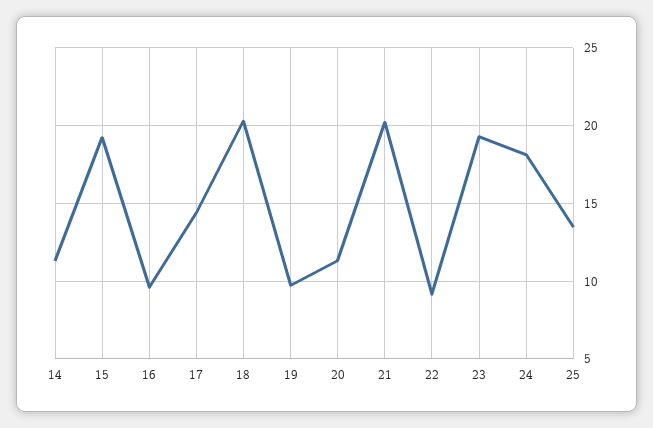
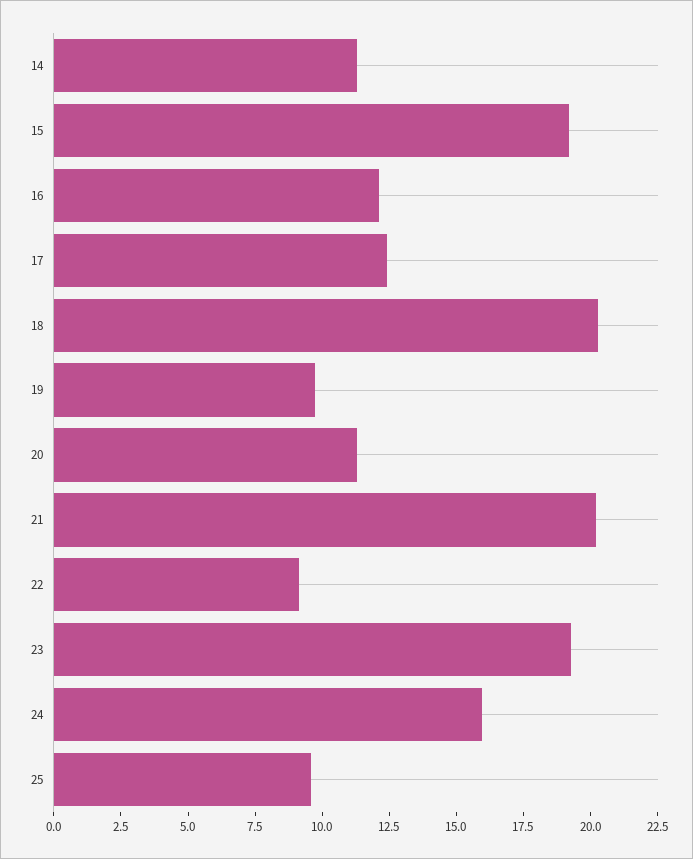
  {
    "14": 11.5,
    "15": 19,
-   "16": 9.5,
+   "16": 12,
-   "17": 14.5,
+   "17": 12.5,
    "18": 20.5,
    "19": 9.5,
    "20": 11.5,
    "21": 20,
    "22": 9,
    "23": 19.5,
-   "24": 18,
+   "24": 16,
-   "25": 13.5
+   "25": 9.5
  }

